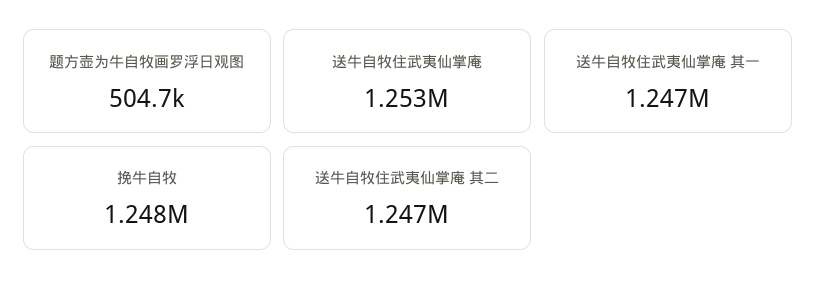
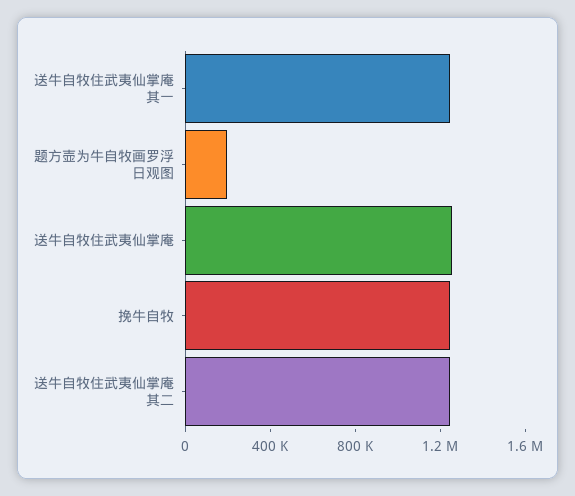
  {
-   "题方壶为牛自牧画罗浮日观图": 504700,
+   "题方壶为牛自牧画罗浮日观图": 200000,
    "送牛自牧住武夷仙掌庵": 1253000,
    "送牛自牧住武夷仙掌庵 其一": 1247000,
    "挽牛自牧": 1248000,
    "送牛自牧住武夷仙掌庵 其二": 1247000
  }

